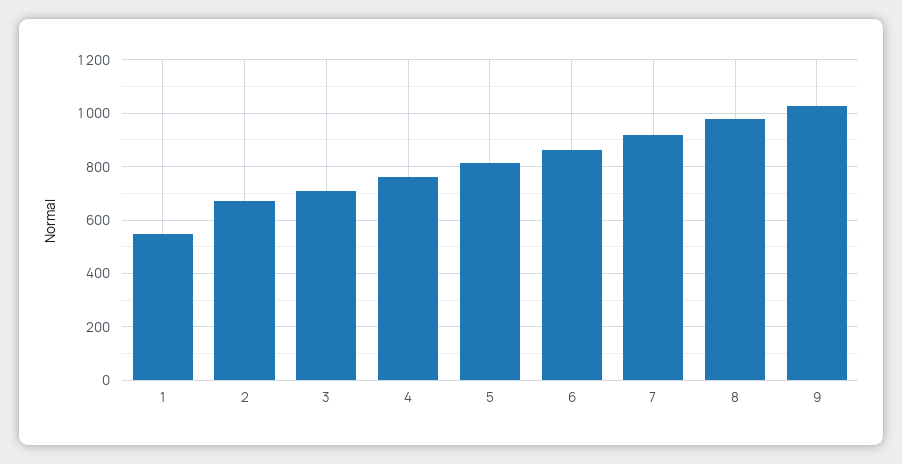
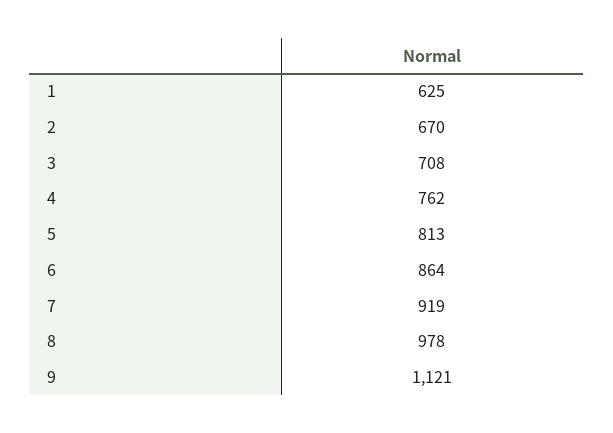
  {
-   "1": 550,
+   "1": 625,
    "2": 670,
    "3": 708,
    "4": 762,
    "5": 813,
    "6": 864,
    "7": 919,
    "8": 978,
-   "9": 1025
+   "9": 1121
  }

